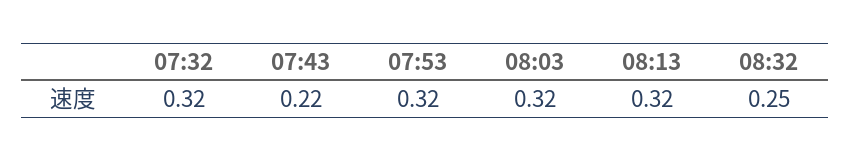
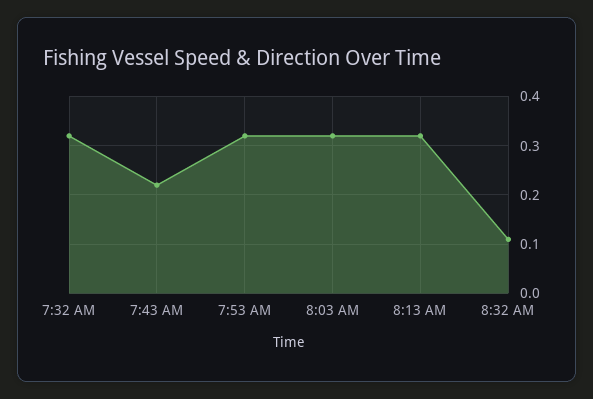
  {
    "07:32": 0.32,
    "07:43": 0.22,
    "07:53": 0.32,
    "08:03": 0.32,
    "08:13": 0.32,
-   "08:32": 0.25
+   "08:32": 0.1
  }

